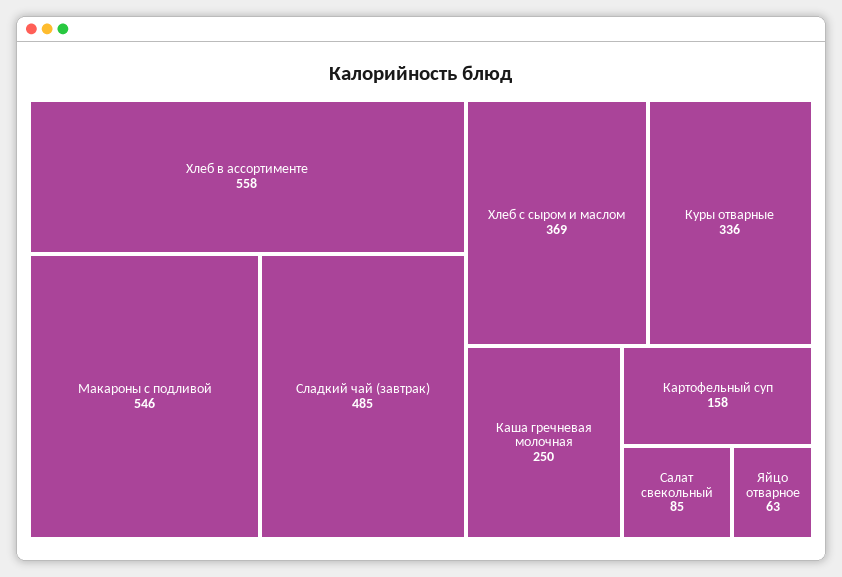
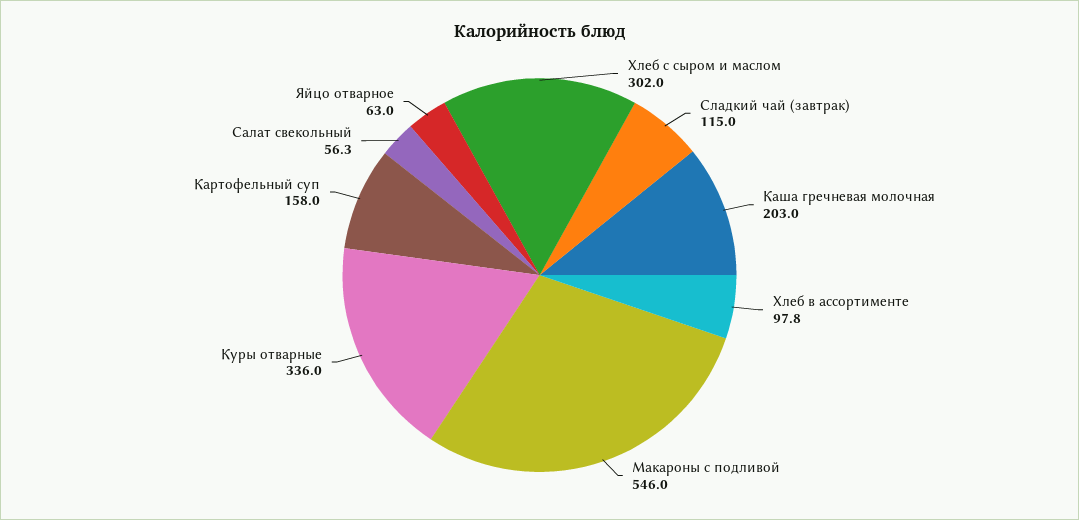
  {
-   "Хлеб в ассортименте": 558,
+   "Хлеб в ассортименте": 97.8,
    "Макароны с подливой": 546,
-   "Сладкий чай (завтрак)": 485,
+   "Сладкий чай (завтрак)": 115,
-   "Хлеб с сыром и маслом": 369,
+   "Хлеб с сыром и маслом": 302,
    "Куры отварные": 336,
-   "Каша гречневая молочная": 250,
+   "Каша гречневая молочная": 203,
    "Картофельный суп": 158,
-   "Салат свекольный": 85,
+   "Салат свекольный": 56.3,
    "Яйцо отварное": 63
  }

